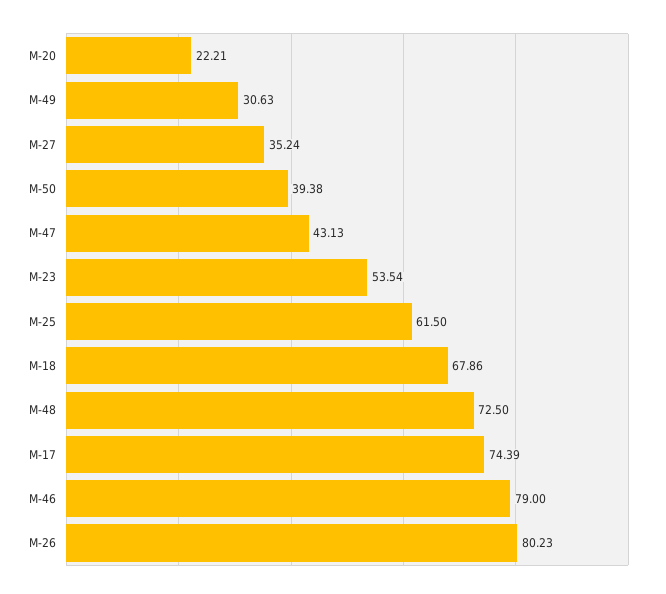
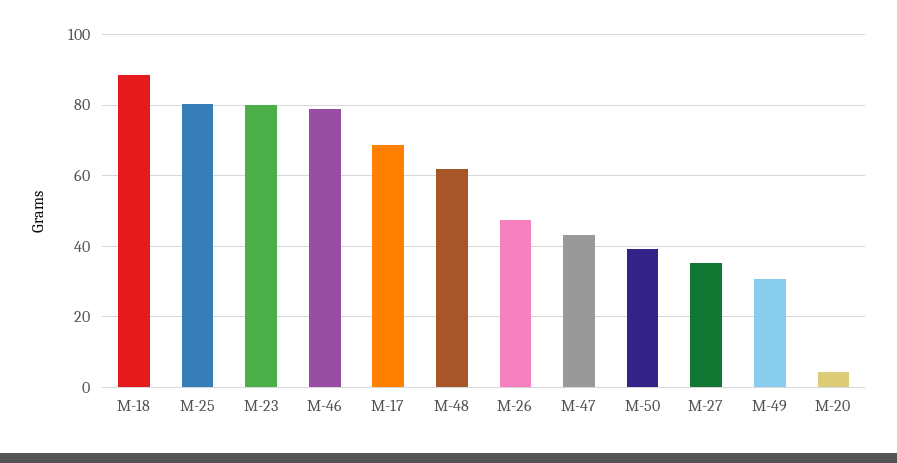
  {
-   "M-20": 22.21,
+   "M-20": 4,
    "M-49": 30.63,
    "M-27": 35.24,
    "M-50": 39.38,
    "M-47": 43.13,
-   "M-23": 53.54,
+   "M-23": 80,
-   "M-25": 61.5,
+   "M-25": 80,
-   "M-18": 67.86,
+   "M-18": 88,
-   "M-48": 72.5,
+   "M-48": 62,
-   "M-17": 74.39,
+   "M-17": 68,
    "M-46": 79,
-   "M-26": 80.23
+   "M-26": 48
  }

